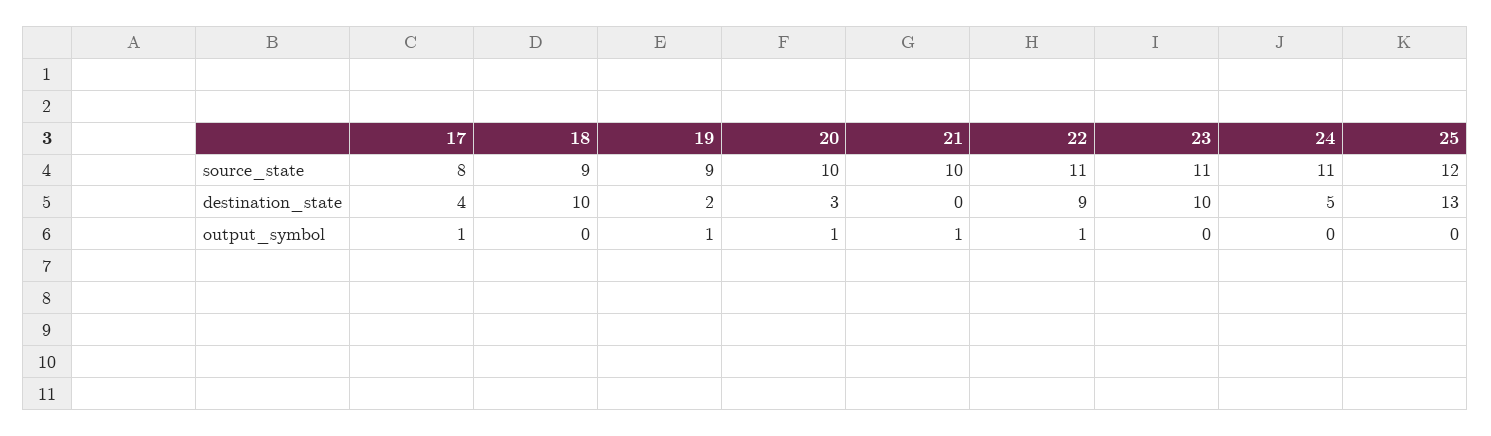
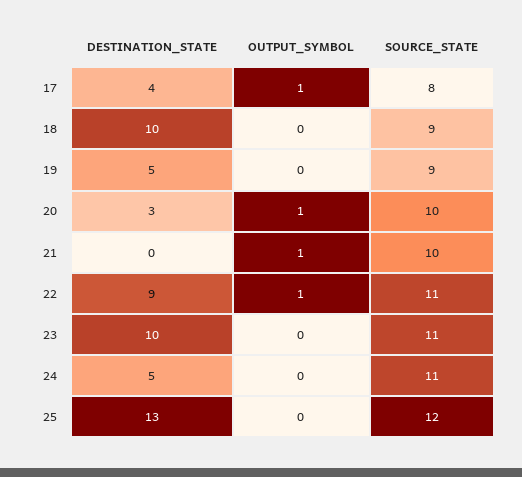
  {
    "17": {
      "source_state": 8,
      "destination_state": 4,
      "output_symbol": 1
    },
    "18": {
      "source_state": 9,
      "destination_state": 10,
      "output_symbol": 0
    },
    "19": {
      "source_state": 9,
-     "destination_state": 2,
+     "destination_state": 5,
-     "output_symbol": 1
+     "output_symbol": 0
    },
    "20": {
      "source_state": 10,
      "destination_state": 3,
      "output_symbol": 1
    },
    "21": {
      "source_state": 10,
      "destination_state": 0,
      "output_symbol": 1
    },
    "22": {
      "source_state": 11,
      "destination_state": 9,
      "output_symbol": 1
    },
    "23": {
      "source_state": 11,
      "destination_state": 10,
      "output_symbol": 0
    },
    "24": {
      "source_state": 11,
      "destination_state": 5,
      "output_symbol": 0
    },
    "25": {
      "source_state": 12,
      "destination_state": 13,
      "output_symbol": 0
    }
  }

